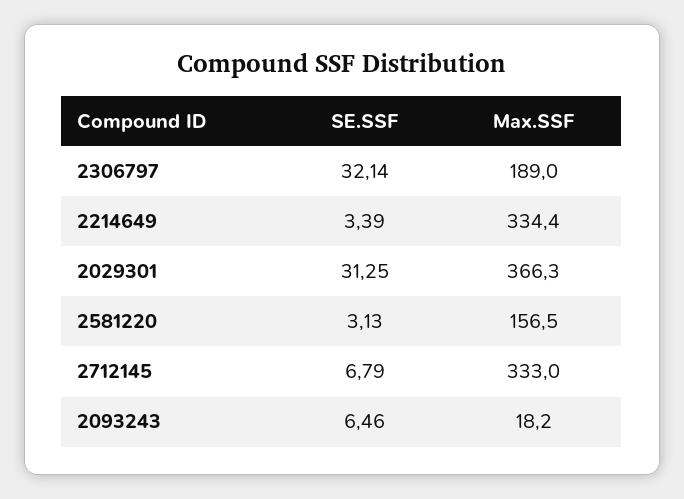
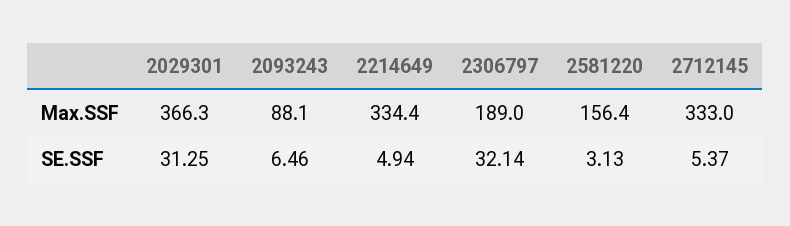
  {
    "SE.SSF": {
      "2306797": 32.14,
-     "2214649": 3.39,
+     "2214649": 4.94,
      "2029301": 31.25,
      "2581220": 3.13,
-     "2712145": 6.79,
+     "2712145": 5.37,
      "2093243": 6.46
    },
    "Max.SSF": {
      "2306797": 189,
      "2214649": 334.4,
      "2029301": 366.3,
-     "2581220": 156.5,
+     "2581220": 156.4,
      "2712145": 333,
-     "2093243": 18.2
+     "2093243": 88.1
    }
  }

